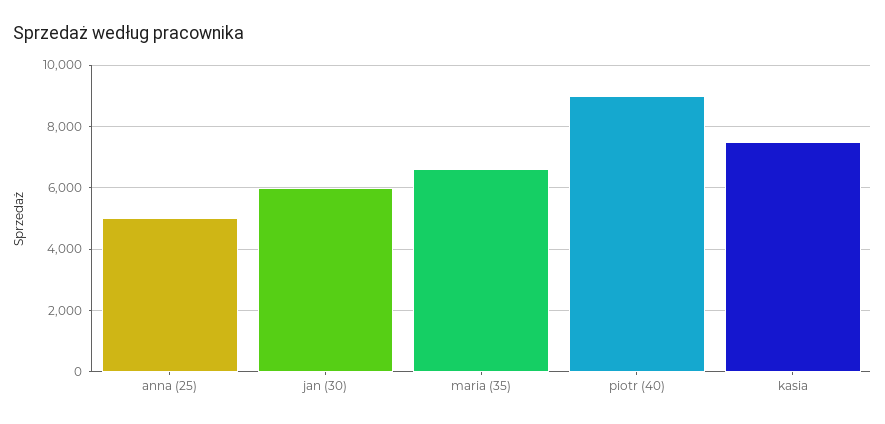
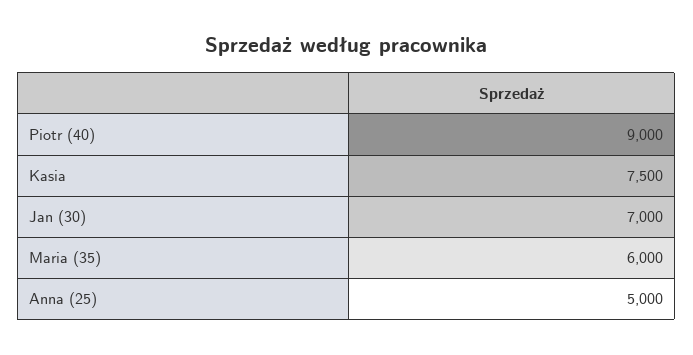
  {
    "anna (25)": 5000,
-   "jan (30)": 6000,
+   "jan (30)": 7000,
-   "maria (35)": 6600,
+   "maria (35)": 6000,
    "piotr (40)": 9000,
    "kasia": 7500
  }

